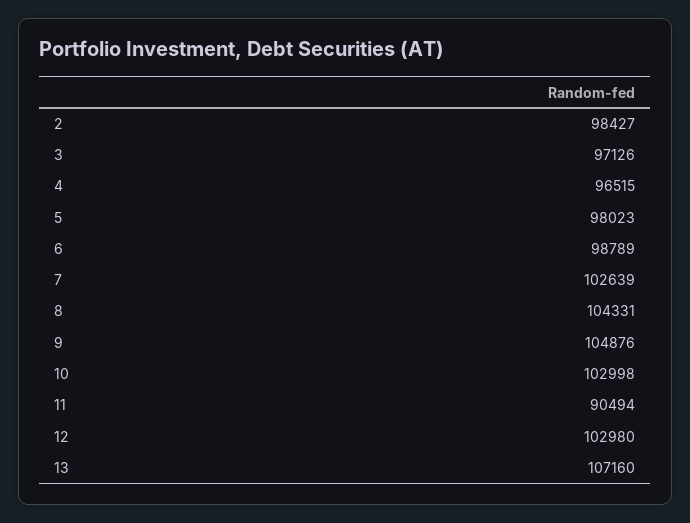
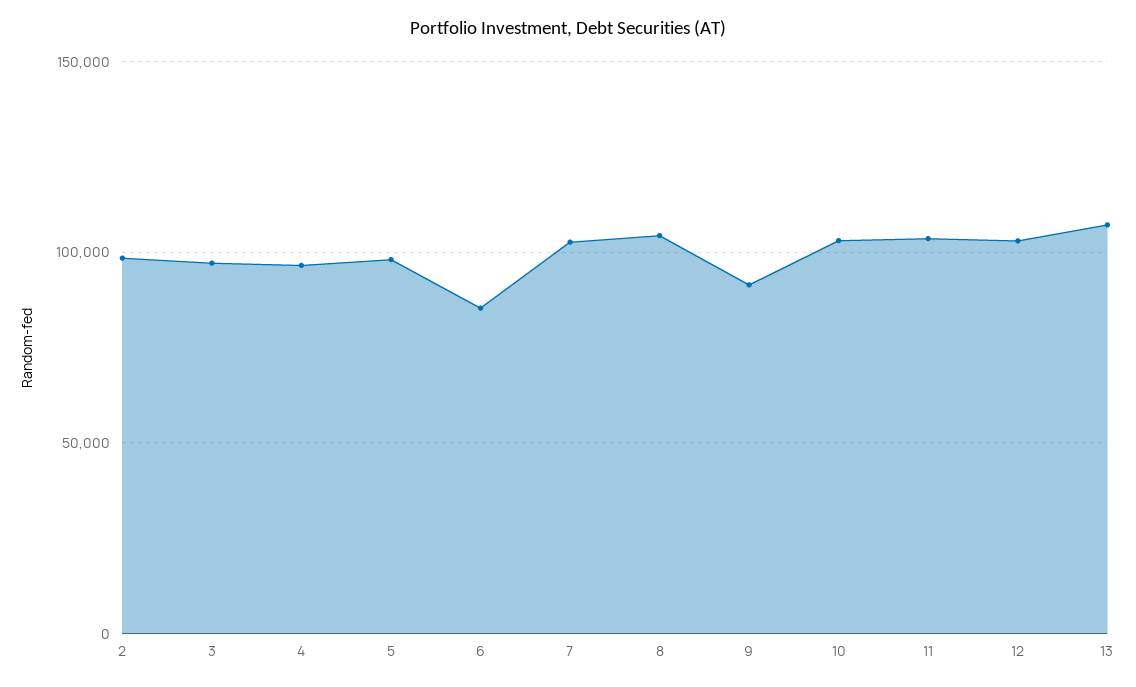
  {
    "2": 98427,
    "3": 97126,
    "4": 96515,
    "5": 98023,
-   "6": 98789,
+   "6": 85000,
    "7": 102639,
    "8": 104331,
-   "9": 104876,
+   "9": 90000,
    "10": 102998,
-   "11": 90494,
+   "11": 105000,
    "12": 102980,
    "13": 107160
  }

